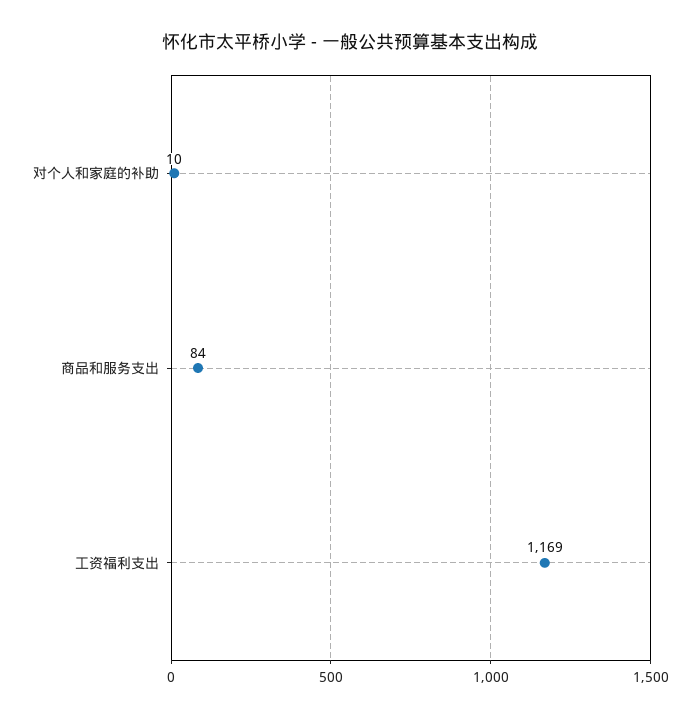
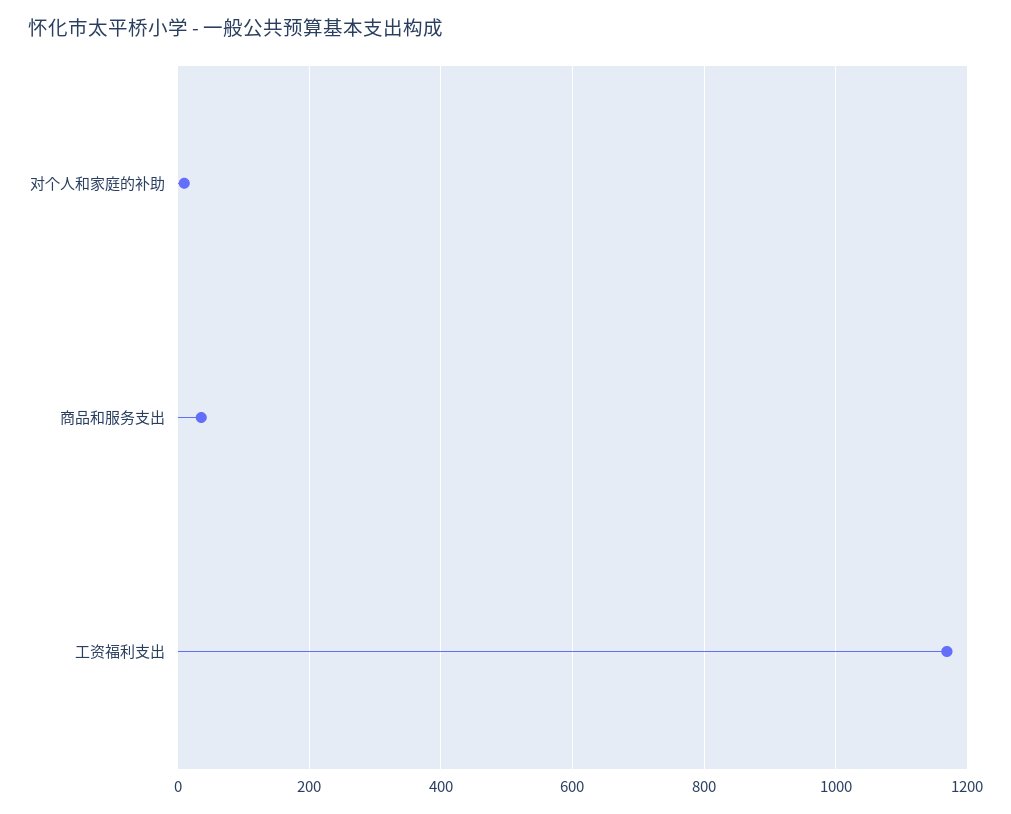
  {
    "对个人和家庭的补助": 10,
-   "商品和服务支出": 84,
+   "商品和服务支出": 40,
    "工资福利支出": 1169
  }

